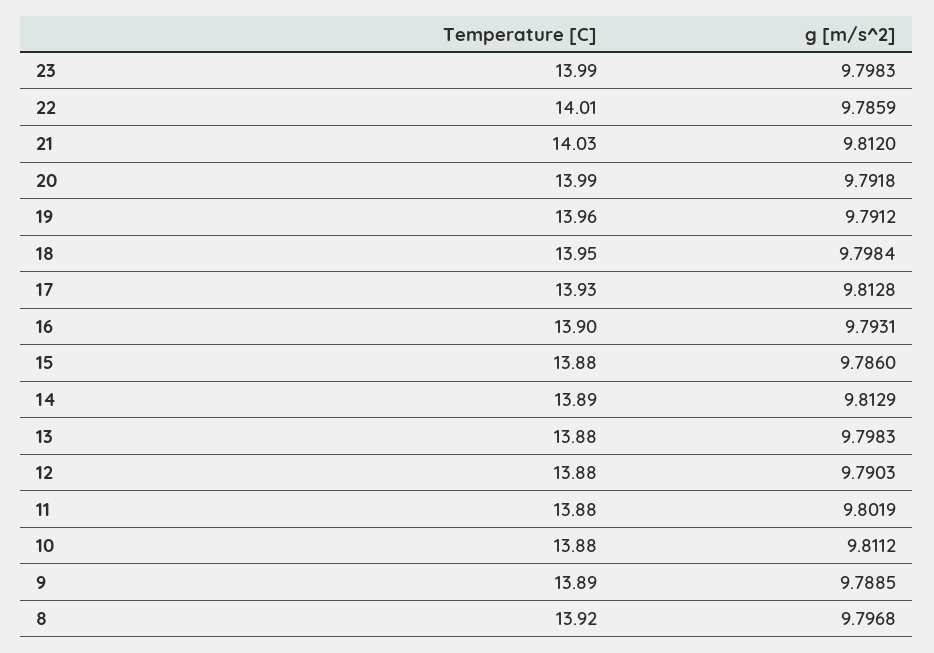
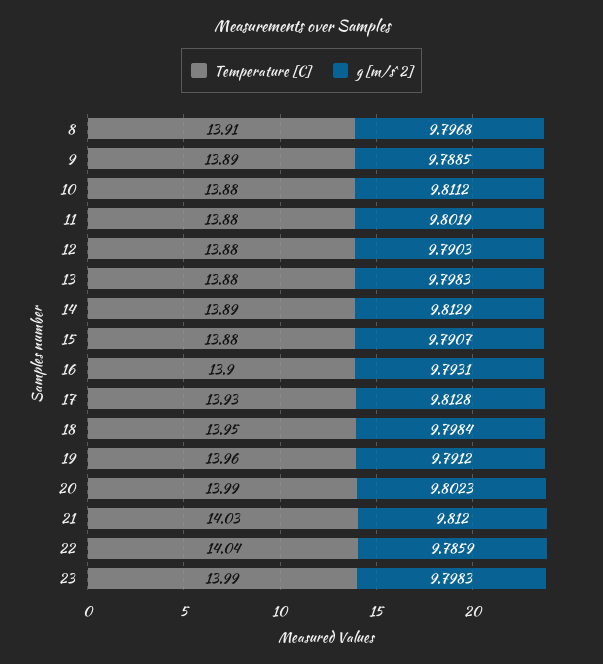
  {
    "Temperature [C]": {
      "23": 13.99,
-     "22": 14.01,
+     "22": 14.04,
      "21": 14.03,
      "20": 13.99,
      "19": 13.96,
      "18": 13.95,
      "17": 13.93,
      "16": 13.9,
      "15": 13.88,
      "14": 13.89,
      "13": 13.88,
      "12": 13.88,
      "11": 13.88,
      "10": 13.88,
      "9": 13.89,
-     "8": 13.92
+     "8": 13.91
    },
    "g [m/s^2]": {
      "23": 9.7983,
      "22": 9.7859,
      "21": 9.812,
-     "20": 9.7918,
+     "20": 9.8023,
      "19": 9.7912,
      "18": 9.7984,
      "17": 9.8128,
      "16": 9.7931,
-     "15": 9.786,
+     "15": 9.7907,
      "14": 9.8129,
      "13": 9.7983,
      "12": 9.7903,
      "11": 9.8019,
      "10": 9.8112,
      "9": 9.7885,
      "8": 9.7968
    }
  }

